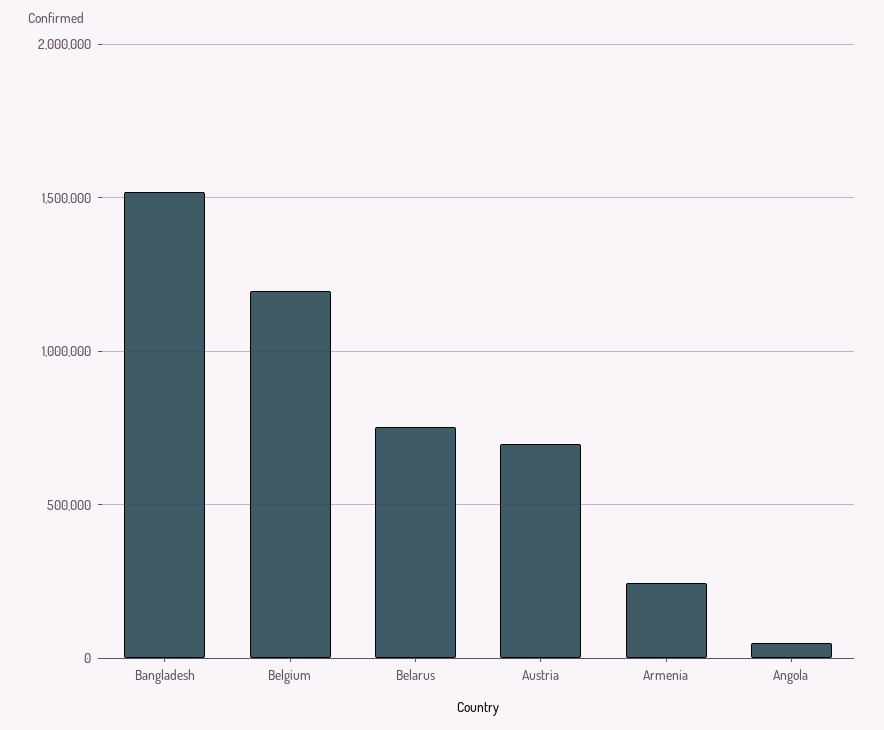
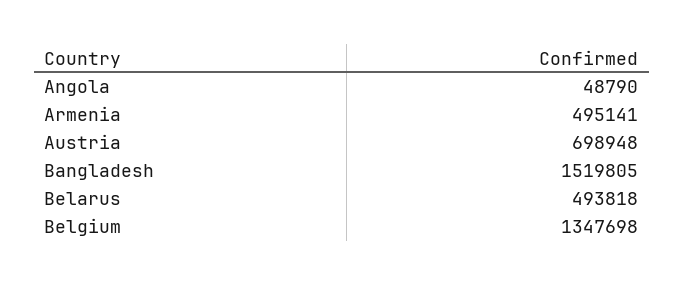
  {
    "Bangladesh": 1519805,
-   "Belgium": 1200000,
+   "Belgium": 1347698,
-   "Belarus": 750000,
+   "Belarus": 493818,
    "Austria": 698948,
-   "Armenia": 250000,
+   "Armenia": 495141,
    "Angola": 48790
  }

